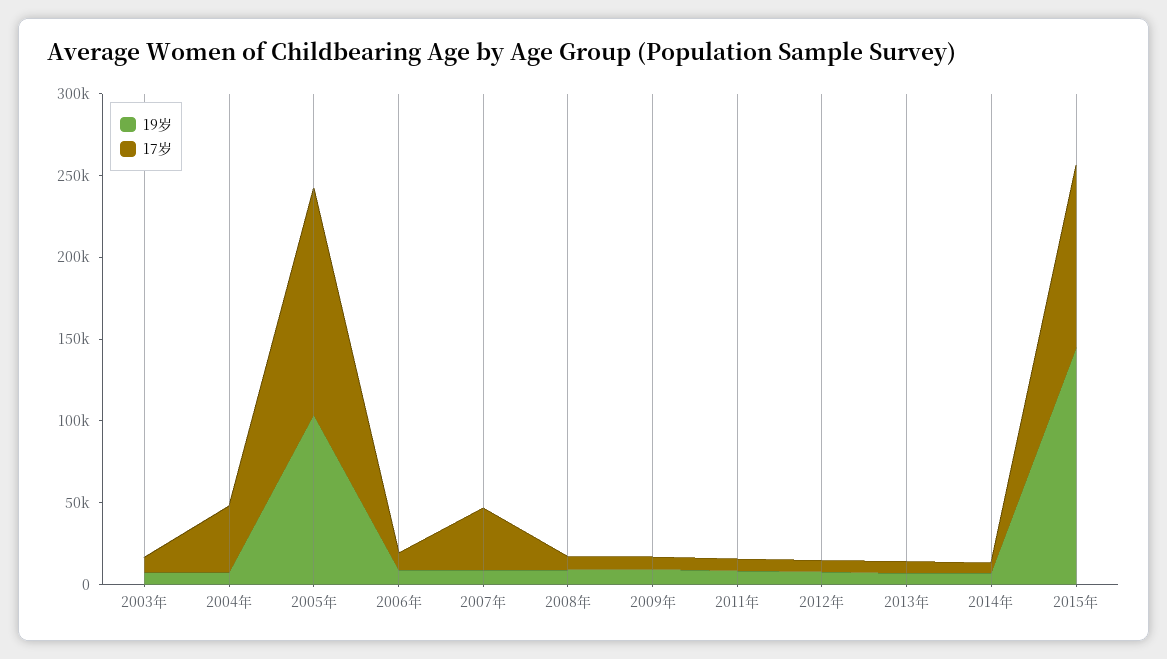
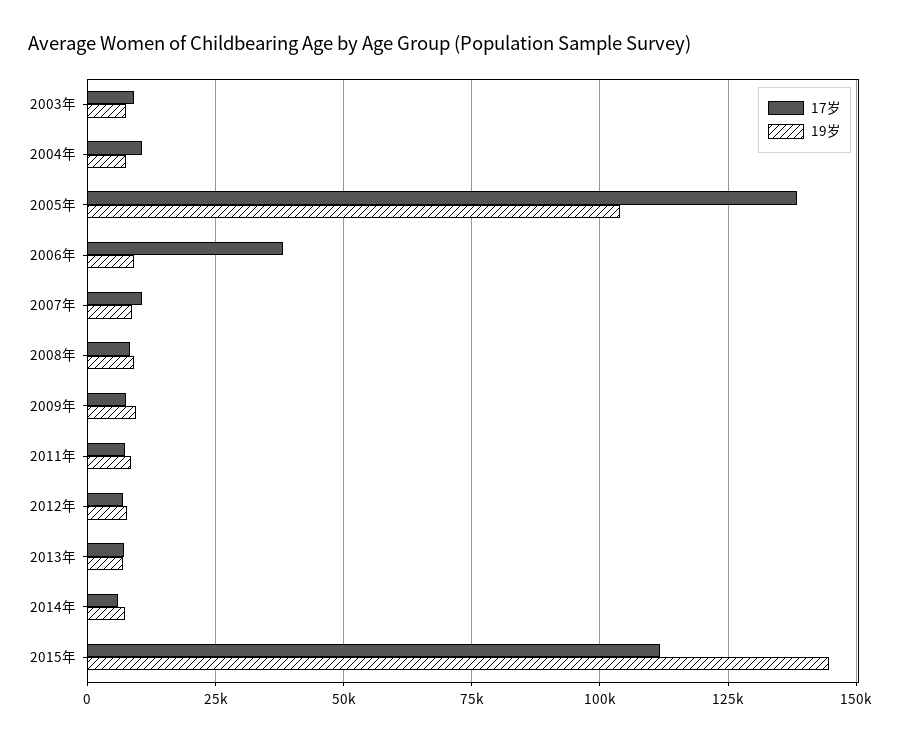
  {
    "19岁": {
      "2003年": 7500,
      "2004年": 7500,
      "2005年": 105000,
      "2006年": 10000,
      "2007年": 7500,
      "2008年": 10000,
      "2009年": 10000,
      "2011年": 7500,
      "2012年": 7500,
      "2013年": 7500,
      "2014年": 7500,
      "2015年": 145000
    },
    "17岁": {
      "2003年": 10000,
-     "2004年": 40000,
+     "2004年": 10000,
      "2005年": 137500,
-     "2006年": 10000,
+     "2006年": 37500,
-     "2007年": 40000,
+     "2007年": 10000,
      "2008年": 7500,
      "2009年": 7500,
      "2011年": 7500,
      "2012年": 7500,
      "2013年": 7500,
      "2014年": 5000,
      "2015年": 112500
    }
  }

